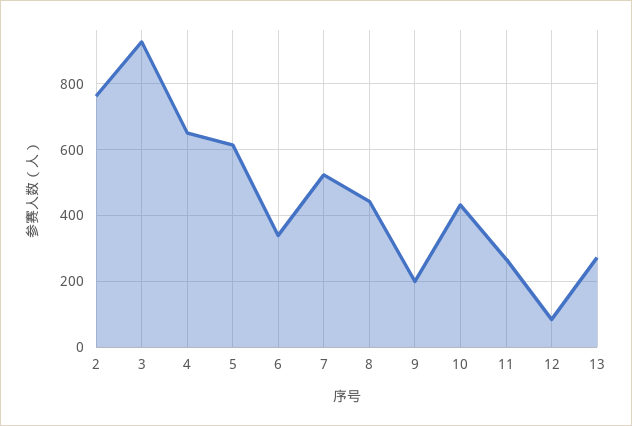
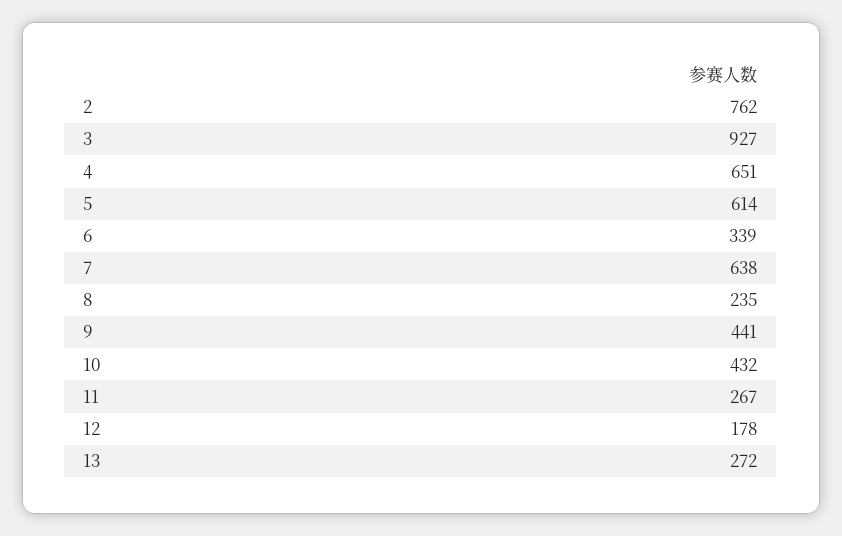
  {
    "2": 762,
    "3": 927,
    "4": 651,
    "5": 614,
    "6": 339,
-   "7": 520,
+   "7": 638,
-   "8": 440,
+   "8": 235,
-   "9": 200,
+   "9": 441,
    "10": 432,
    "11": 267,
-   "12": 80,
+   "12": 178,
    "13": 272
  }

